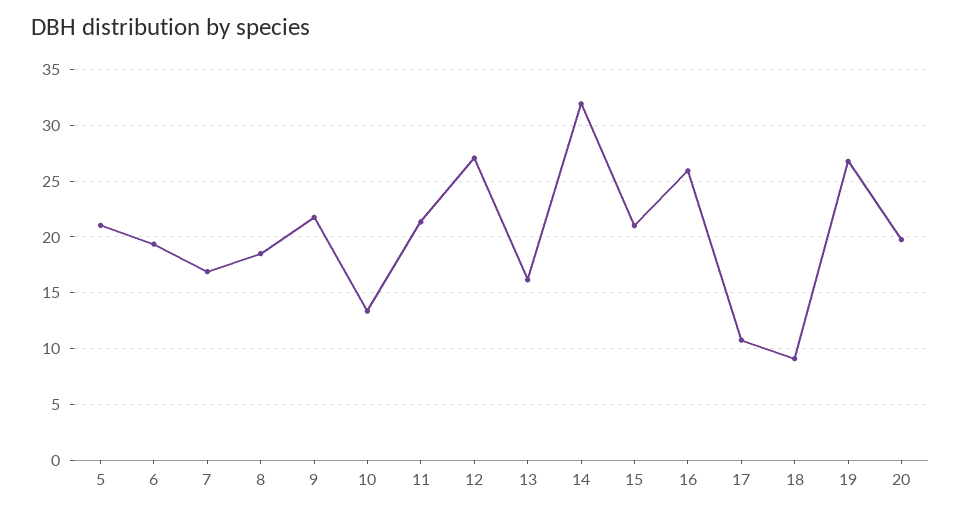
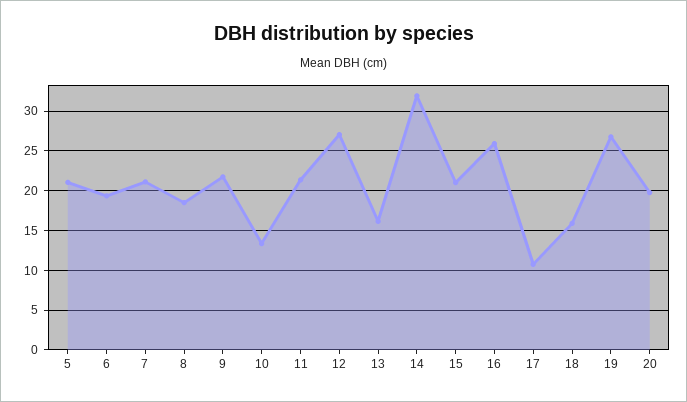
  {
    "5": 21,
    "6": 19,
-   "7": 17,
+   "7": 21,
    "8": 19,
    "9": 22,
    "10": 13,
    "11": 21,
    "12": 27,
    "13": 16,
    "14": 32,
    "15": 21,
    "16": 26,
    "17": 11,
-   "18": 9,
+   "18": 16,
    "19": 27,
    "20": 20
  }

